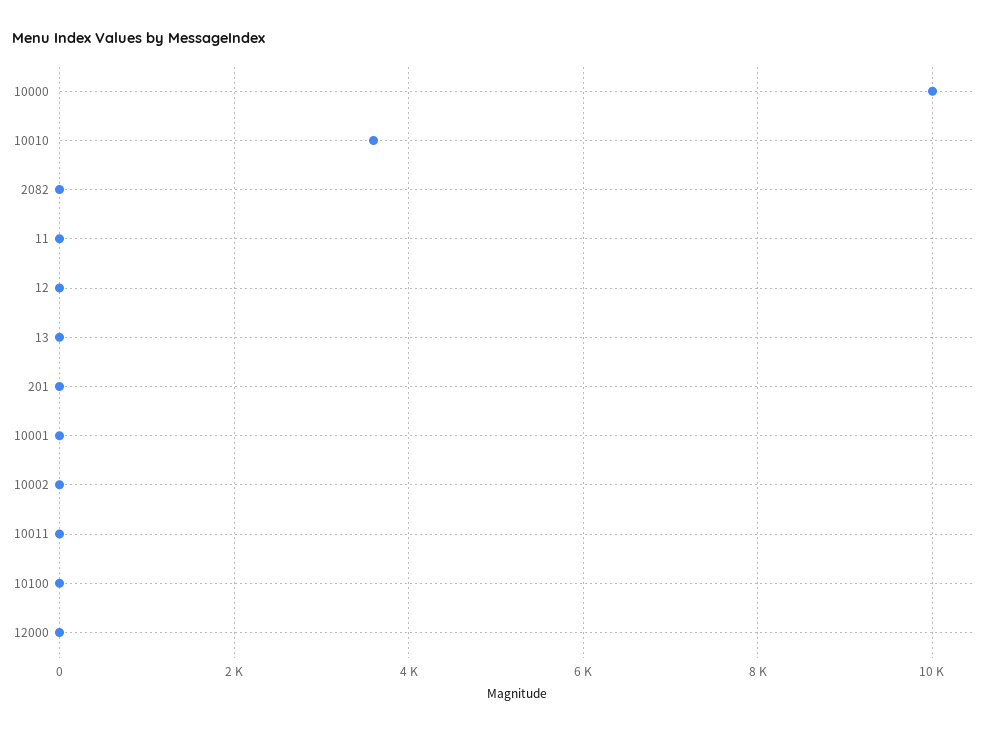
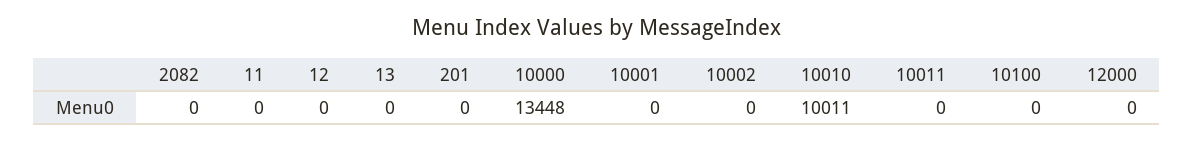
  {
-   "10000": 10000,
+   "10000": 13448,
-   "10010": 3600,
+   "10010": 10011,
    "2082": 0,
    "11": 0,
    "12": 0,
    "13": 0,
    "201": 0,
    "10001": 0,
    "10002": 0,
    "10011": 0,
    "10100": 0,
    "12000": 0
  }

